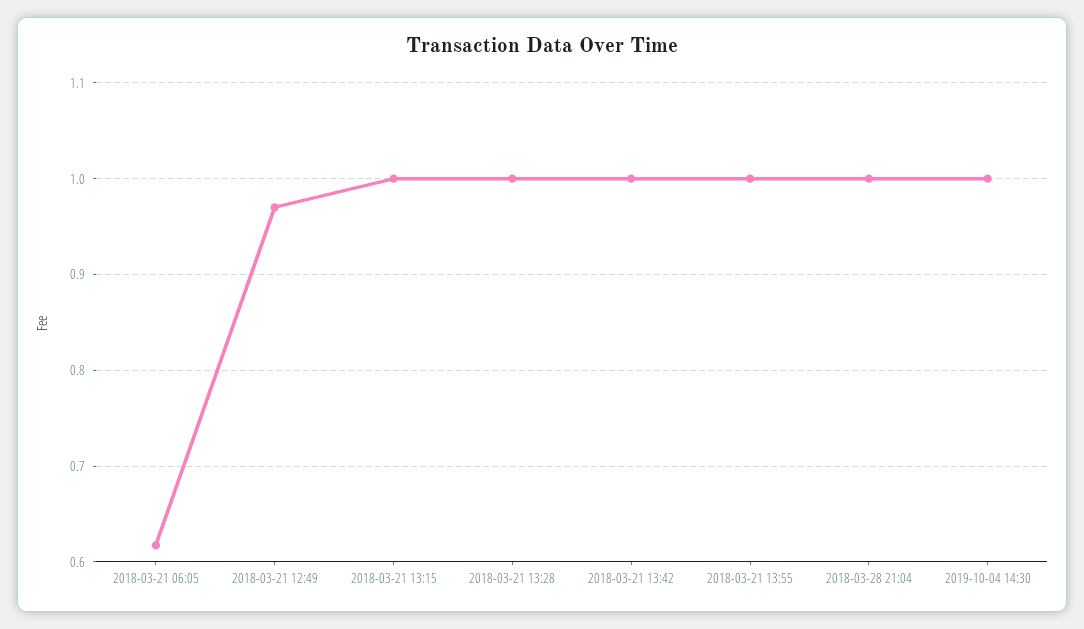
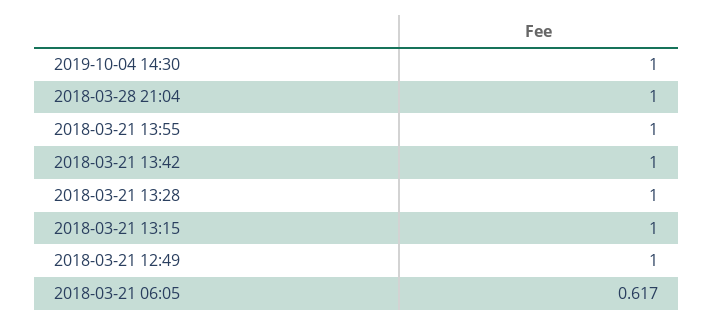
  {
    "2018-03-21 06:05": 0.617,
-   "2018-03-21 12:49": 0.97,
+   "2018-03-21 12:49": 1,
    "2018-03-21 13:15": 1,
    "2018-03-21 13:28": 1,
    "2018-03-21 13:42": 1,
    "2018-03-21 13:55": 1,
    "2018-03-28 21:04": 1,
    "2019-10-04 14:30": 1
  }

